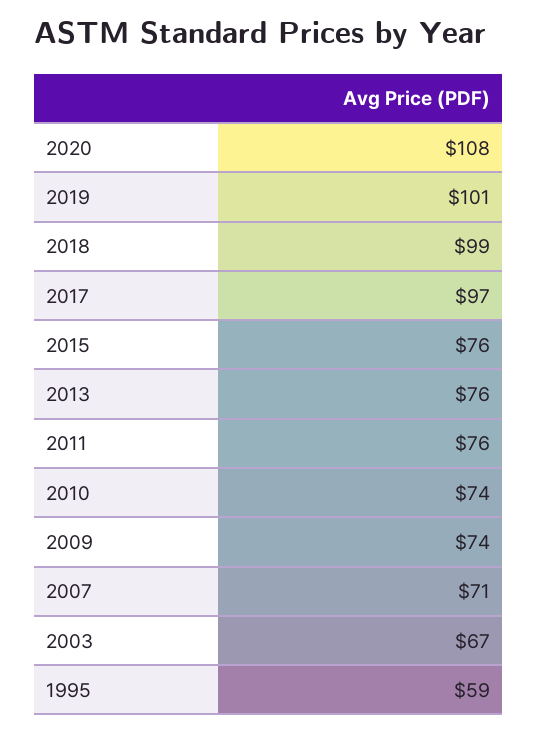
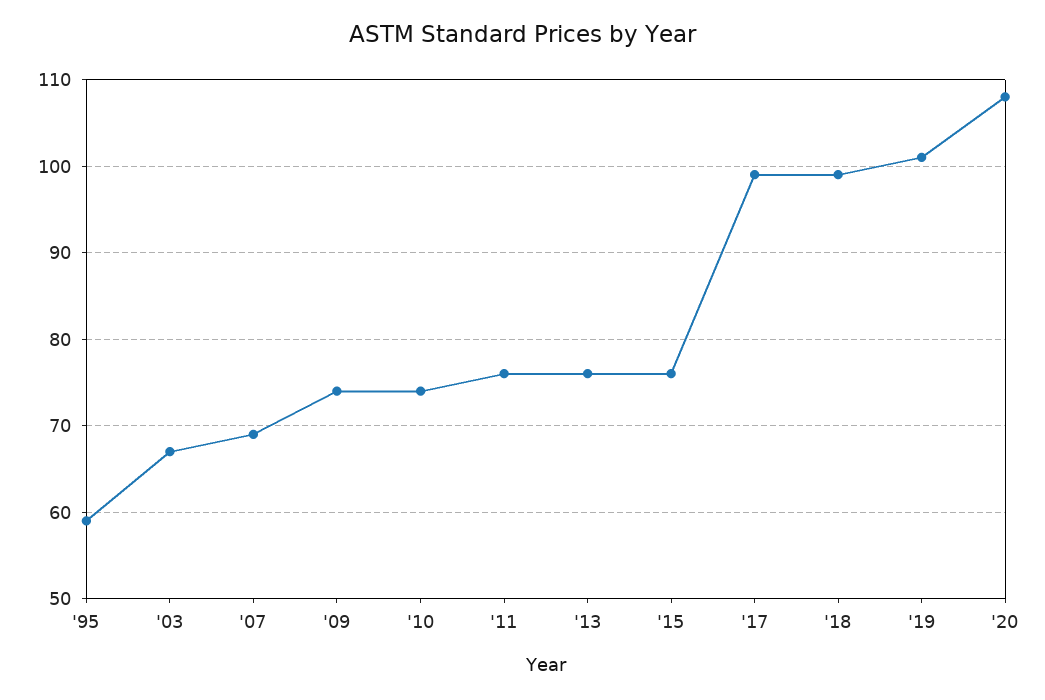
  {
    "2020": 108,
    "2019": 101,
    "2018": 99,
-   "2017": 97,
+   "2017": 99,
    "2015": 76,
    "2013": 76,
    "2011": 76,
    "2010": 74,
    "2009": 74,
-   "2007": 71,
+   "2007": 69,
    "2003": 67,
    "1995": 59
  }

